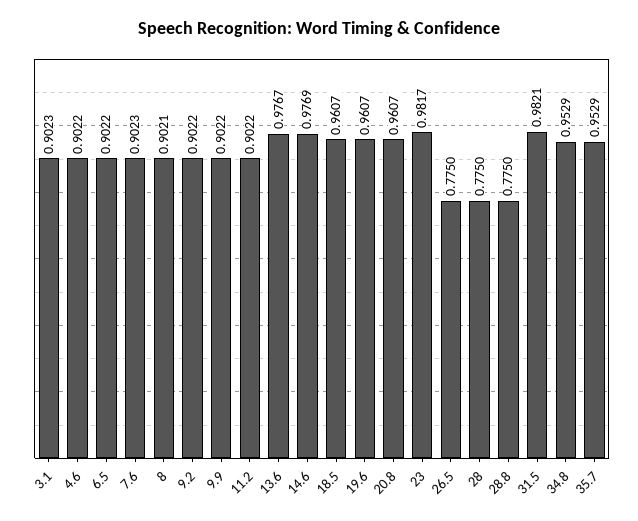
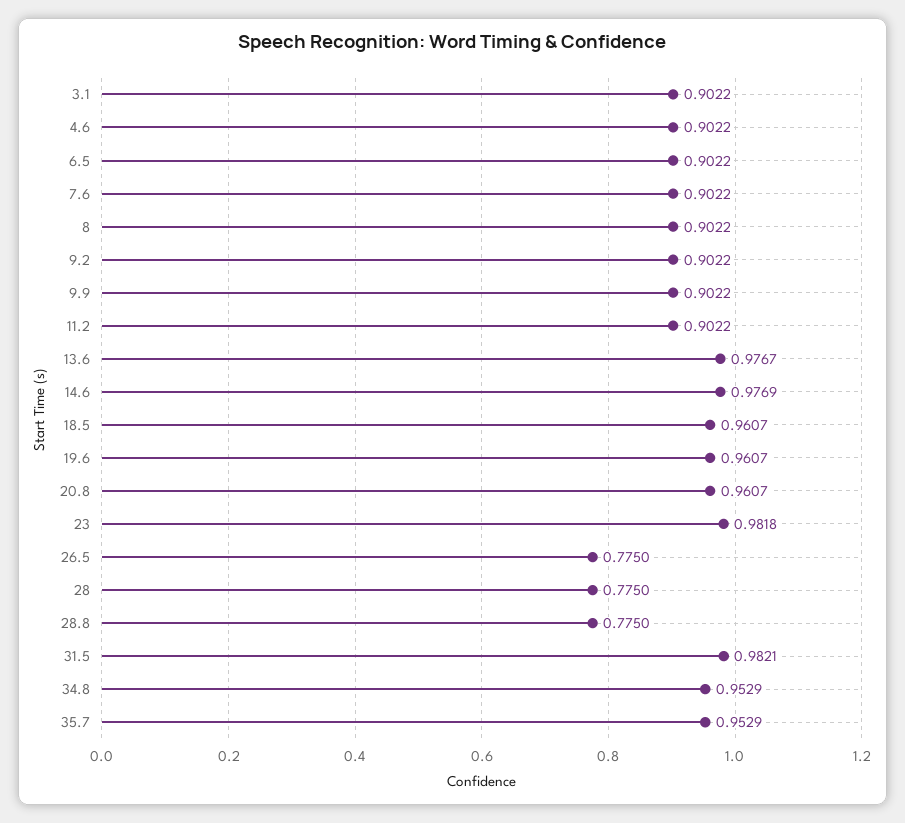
  {
-   "3.1": 0.9023,
+   "3.1": 0.9022,
    "4.6": 0.9022,
    "6.5": 0.9022,
-   "7.6": 0.9023,
+   "7.6": 0.9022,
-   "8": 0.9021,
+   "8": 0.9022,
    "9.2": 0.9022,
    "9.9": 0.9022,
    "11.2": 0.9022,
    "13.6": 0.9767,
    "14.6": 0.9769,
    "18.5": 0.9607,
    "19.6": 0.9607,
    "20.8": 0.9607,
-   "23": 0.9817,
+   "23": 0.9818,
    "26.5": 0.775,
    "28": 0.775,
    "28.8": 0.775,
    "31.5": 0.9821,
    "34.8": 0.9529,
    "35.7": 0.9529
  }

